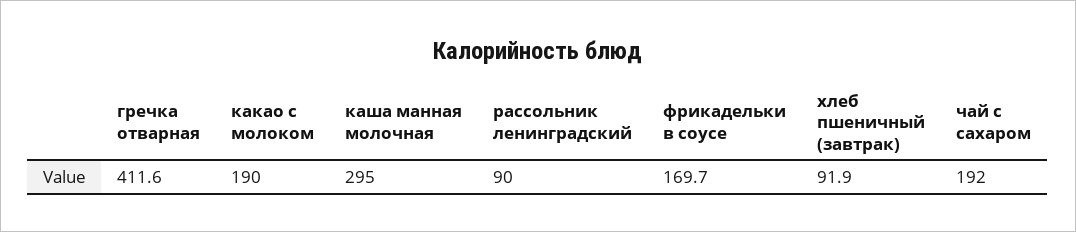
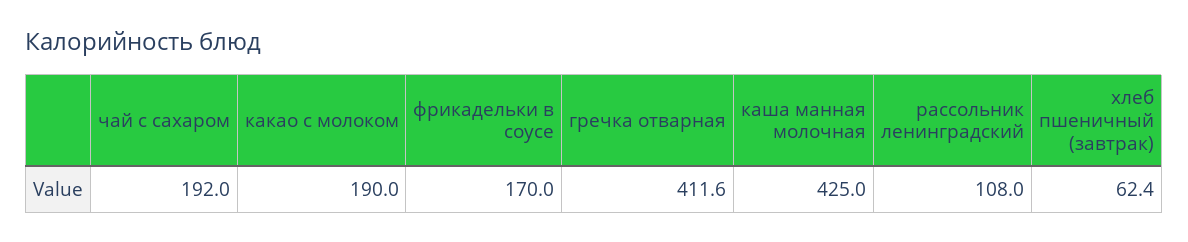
  {
    "гречка отварная": 411.6,
    "какао с молоком": 190,
-   "каша манная молочная": 295,
+   "каша манная молочная": 425,
-   "рассольник ленинградский": 90,
+   "рассольник ленинградский": 108,
-   "фрикадельки в соусе": 169.7,
+   "фрикадельки в соусе": 170,
-   "хлеб пшеничный (завтрак)": 91.9,
+   "хлеб пшеничный (завтрак)": 62.4,
    "чай с сахаром": 192
  }

